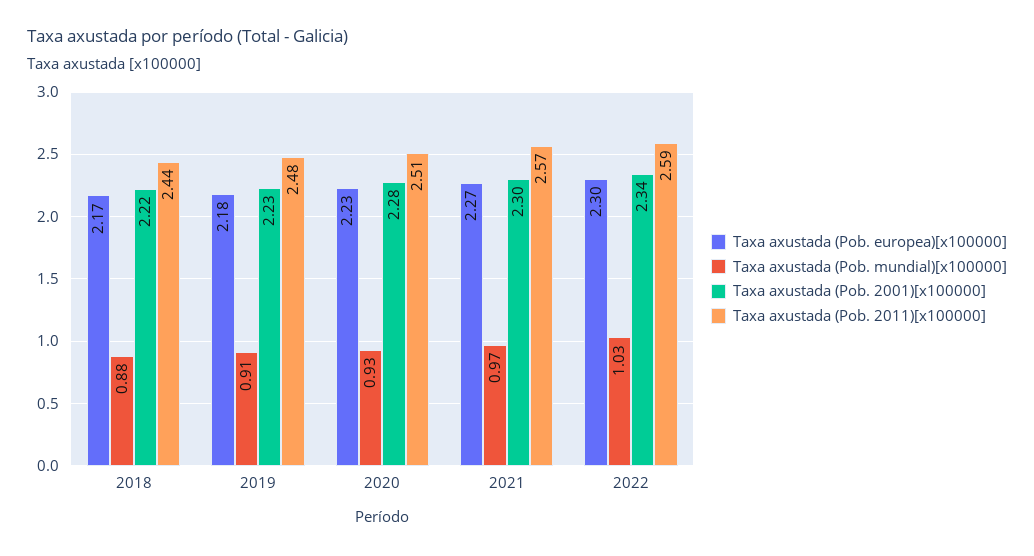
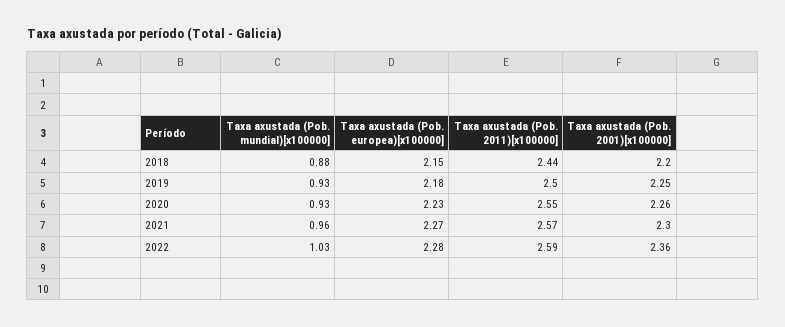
  {
    "Taxa axustada (Pob. europea)[x100000]": {
-     "2018": 2.17,
+     "2018": 2.15,
      "2019": 2.18,
      "2020": 2.23,
      "2021": 2.27,
-     "2022": 2.3
+     "2022": 2.28
    },
    "Taxa axustada (Pob. mundial)[x100000]": {
      "2018": 0.88,
-     "2019": 0.91,
+     "2019": 0.93,
      "2020": 0.93,
-     "2021": 0.97,
+     "2021": 0.96,
      "2022": 1.03
    },
    "Taxa axustada (Pob. 2001)[x100000]": {
-     "2018": 2.22,
+     "2018": 2.2,
-     "2019": 2.23,
+     "2019": 2.25,
-     "2020": 2.28,
+     "2020": 2.26,
      "2021": 2.3,
-     "2022": 2.34
+     "2022": 2.36
    },
    "Taxa axustada (Pob. 2011)[x100000]": {
      "2018": 2.44,
-     "2019": 2.48,
+     "2019": 2.5,
-     "2020": 2.51,
+     "2020": 2.55,
      "2021": 2.57,
      "2022": 2.59
    }
  }

